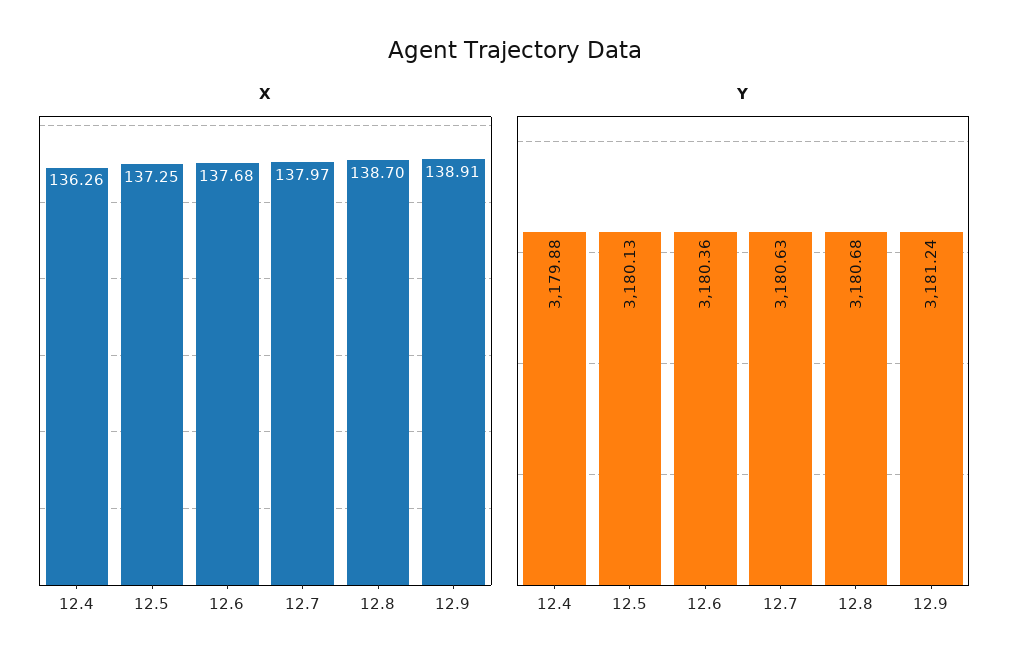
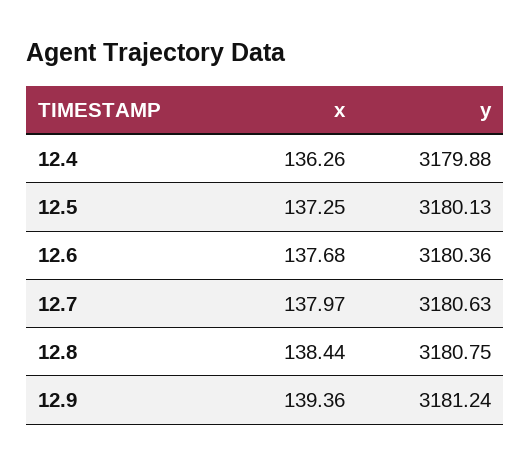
  {
    "X": {
      "12.4": 136.26,
      "12.5": 137.25,
      "12.6": 137.68,
      "12.7": 137.97,
-     "12.8": 138.7,
+     "12.8": 138.44,
-     "12.9": 138.91
+     "12.9": 139.36
    },
    "Y": {
      "12.4": 3179.88,
      "12.5": 3180.13,
      "12.6": 3180.36,
      "12.7": 3180.63,
-     "12.8": 3180.68,
+     "12.8": 3180.75,
      "12.9": 3181.24
    }
  }

